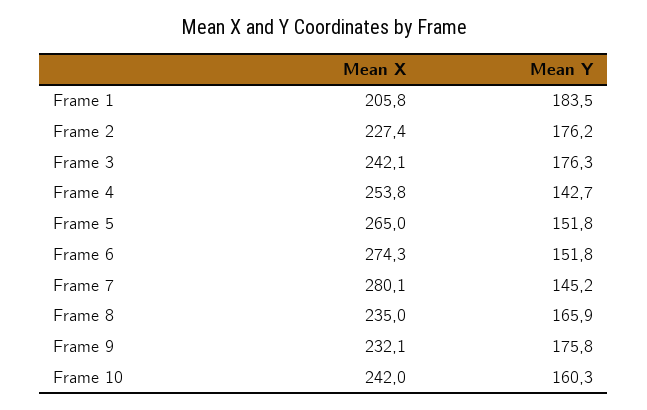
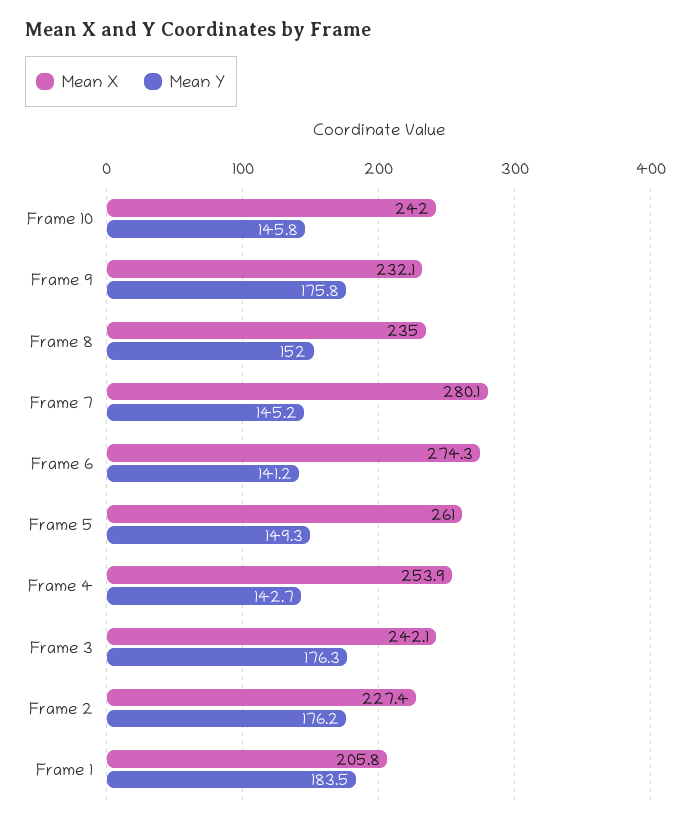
  {
    "Mean X": {
      "Frame 1": 205.8,
      "Frame 2": 227.4,
      "Frame 3": 242.1,
-     "Frame 4": 253.8,
+     "Frame 4": 253.9,
-     "Frame 5": 265,
+     "Frame 5": 261,
      "Frame 6": 274.3,
      "Frame 7": 280.1,
      "Frame 8": 235,
      "Frame 9": 232.1,
      "Frame 10": 242
    },
    "Mean Y": {
      "Frame 1": 183.5,
      "Frame 2": 176.2,
      "Frame 3": 176.3,
      "Frame 4": 142.7,
-     "Frame 5": 151.8,
+     "Frame 5": 149.3,
-     "Frame 6": 151.8,
+     "Frame 6": 141.2,
      "Frame 7": 145.2,
-     "Frame 8": 165.9,
+     "Frame 8": 152,
      "Frame 9": 175.8,
-     "Frame 10": 160.3
+     "Frame 10": 145.8
    }
  }

